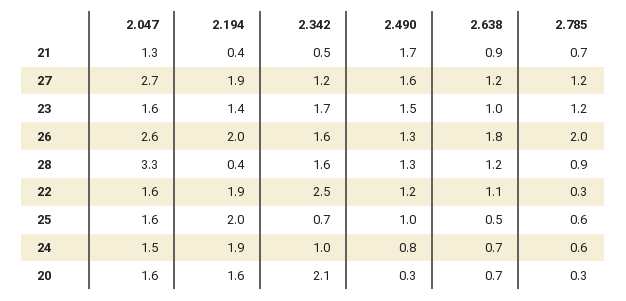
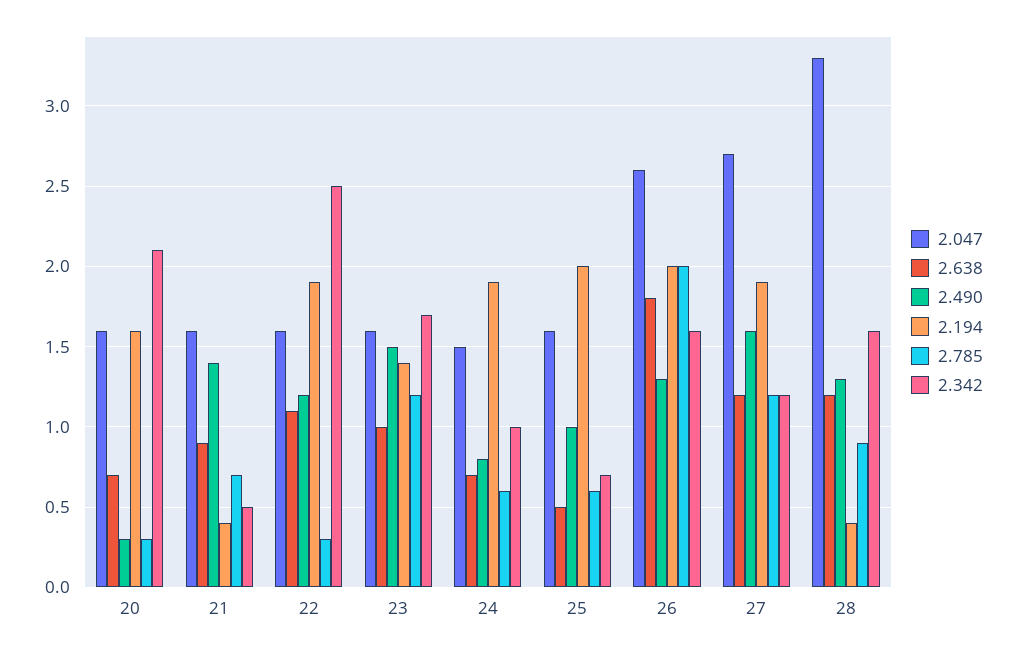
  {
    "2.047": {
-     "21": 1.3,
+     "21": 1.6,
      "27": 2.7,
      "23": 1.6,
      "26": 2.6,
      "28": 3.3,
      "22": 1.6,
      "25": 1.6,
      "24": 1.5,
      "20": 1.6
    },
    "2.194": {
      "21": 0.4,
      "27": 1.9,
      "23": 1.4,
      "26": 2,
      "28": 0.4,
      "22": 1.9,
      "25": 2,
      "24": 1.9,
      "20": 1.6
    },
    "2.342": {
      "21": 0.5,
      "27": 1.2,
      "23": 1.7,
      "26": 1.6,
      "28": 1.6,
      "22": 2.5,
      "25": 0.7,
      "24": 1,
      "20": 2.1
    },
    "2.490": {
-     "21": 1.7,
+     "21": 1.4,
      "27": 1.6,
      "23": 1.5,
      "26": 1.3,
      "28": 1.3,
      "22": 1.2,
      "25": 1,
      "24": 0.8,
      "20": 0.3
    },
    "2.638": {
      "21": 0.9,
      "27": 1.2,
      "23": 1,
      "26": 1.8,
      "28": 1.2,
      "22": 1.1,
      "25": 0.5,
      "24": 0.7,
      "20": 0.7
    },
    "2.785": {
      "21": 0.7,
      "27": 1.2,
      "23": 1.2,
      "26": 2,
      "28": 0.9,
      "22": 0.3,
      "25": 0.6,
      "24": 0.6,
      "20": 0.3
    }
  }

